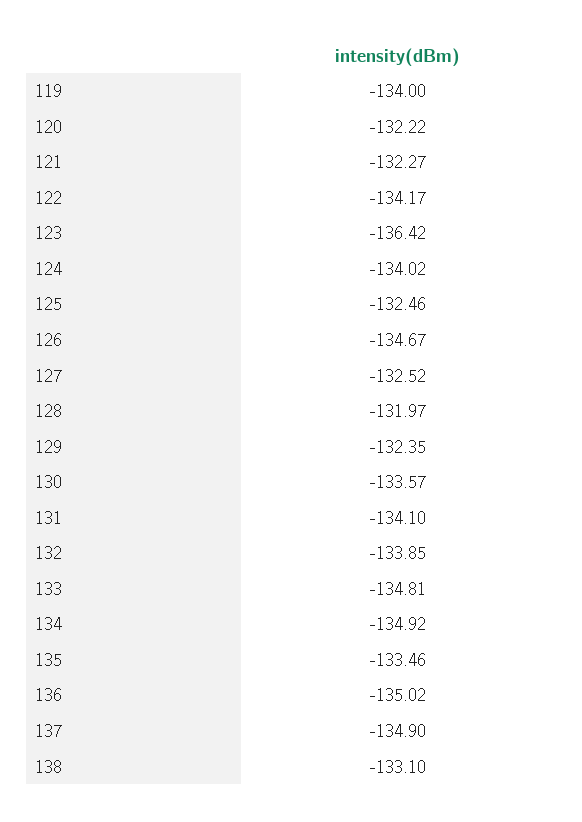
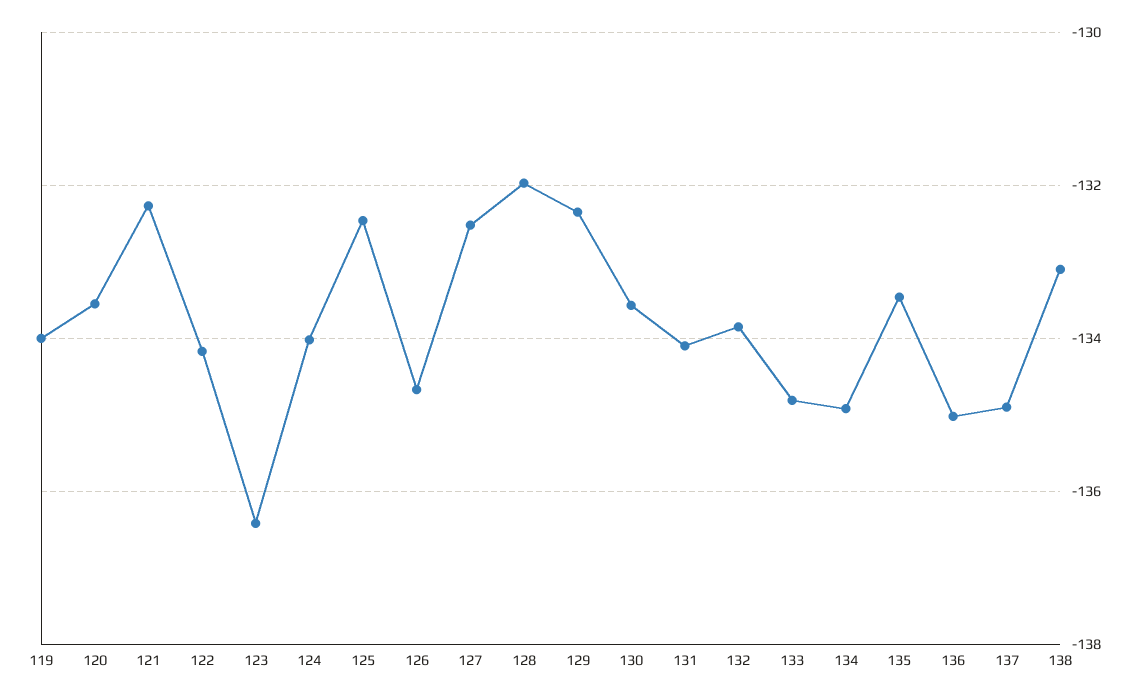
  {
    "119": -134,
-   "120": -132.22,
+   "120": -133.6,
    "121": -132.27,
    "122": -134.17,
    "123": -136.42,
    "124": -134.02,
    "125": -132.46,
    "126": -134.67,
    "127": -132.52,
    "128": -131.97,
    "129": -132.35,
    "130": -133.57,
    "131": -134.1,
    "132": -133.85,
    "133": -134.81,
    "134": -134.92,
    "135": -133.46,
    "136": -135.02,
    "137": -134.9,
    "138": -133.1
  }

